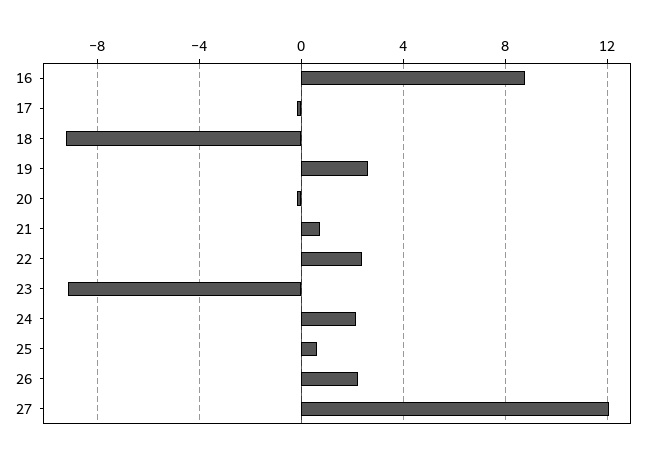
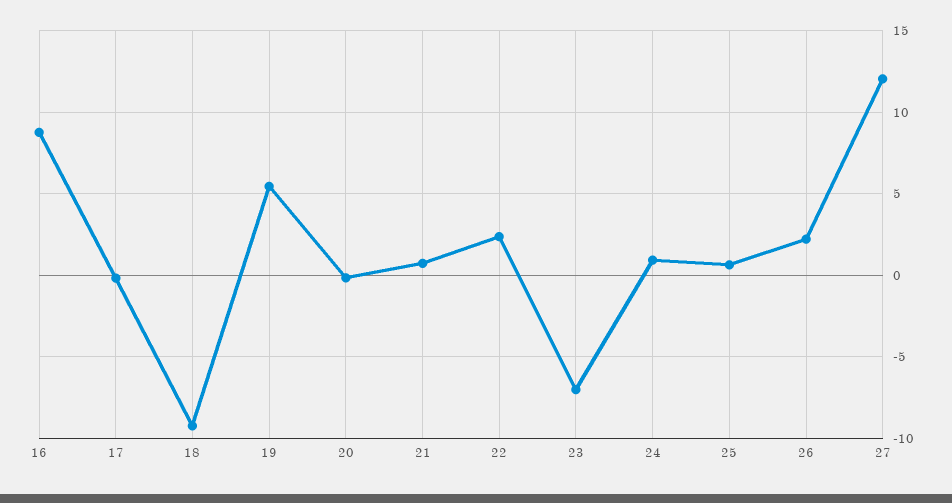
  {
    "16": 9,
    "17": 0,
    "18": -9,
-   "19": 2.5,
+   "19": 5.5,
    "20": 0,
    "21": 0.5,
    "22": 2.5,
-   "23": -9,
+   "23": -7,
-   "24": 2,
+   "24": 1,
    "25": 0.5,
    "26": 2,
    "27": 12
  }

